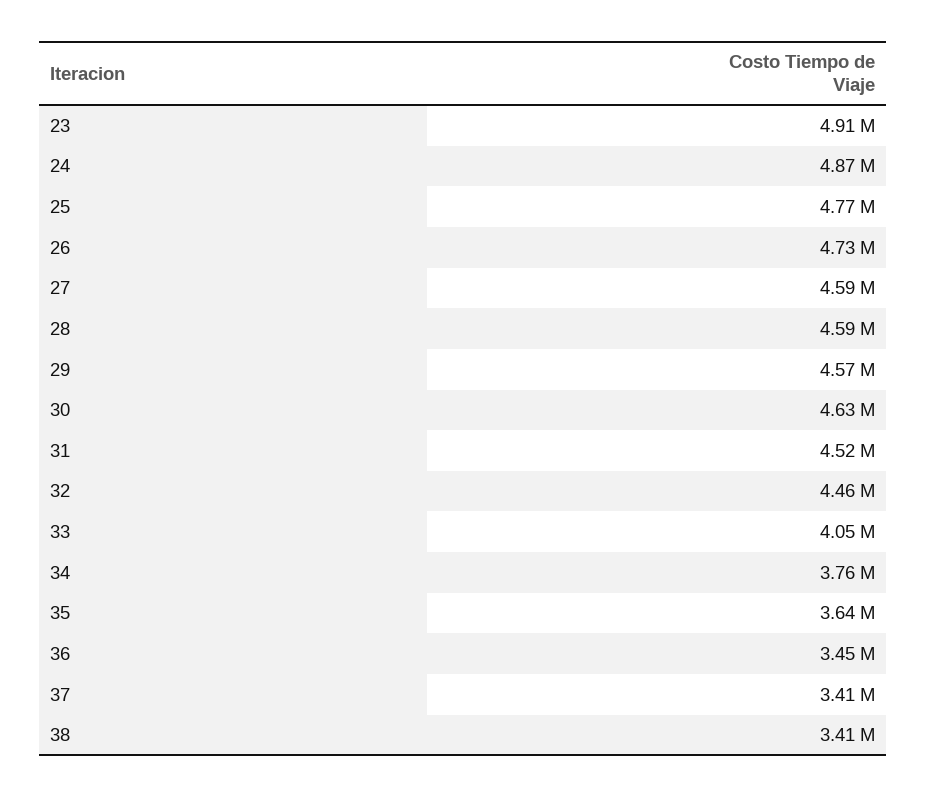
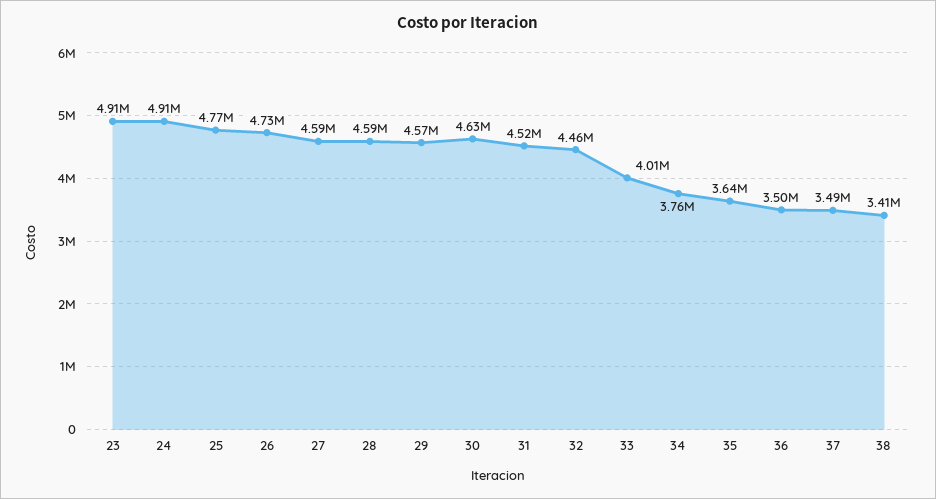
  {
    "23": 4910000,
-   "24": 4870000,
+   "24": 4910000,
    "25": 4770000,
    "26": 4730000,
    "27": 4590000,
    "28": 4590000,
    "29": 4570000,
    "30": 4630000,
    "31": 4520000,
    "32": 4460000,
-   "33": 4050000,
+   "33": 4010000,
    "34": 3760000,
    "35": 3640000,
-   "36": 3450000,
+   "36": 3500000,
-   "37": 3410000,
+   "37": 3490000,
    "38": 3410000
  }

